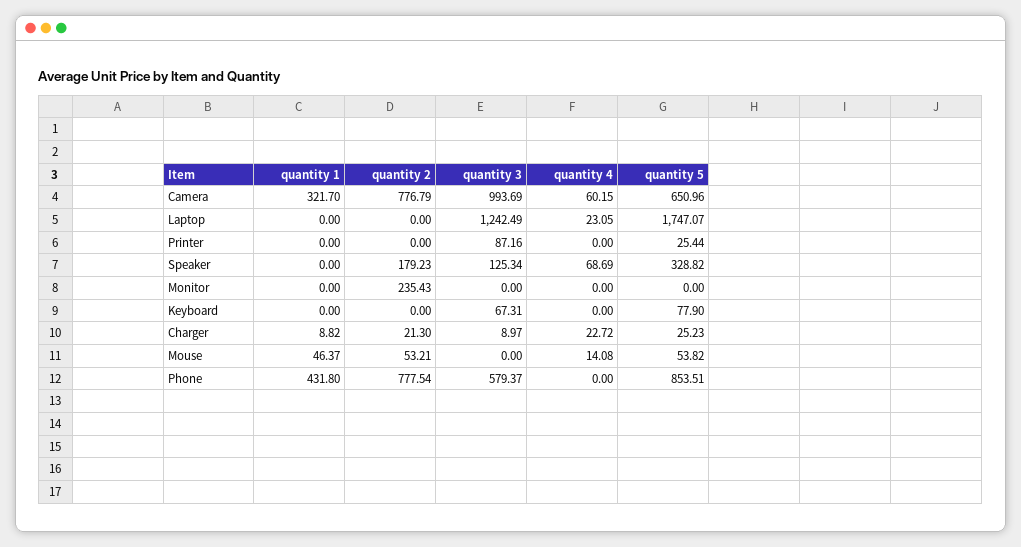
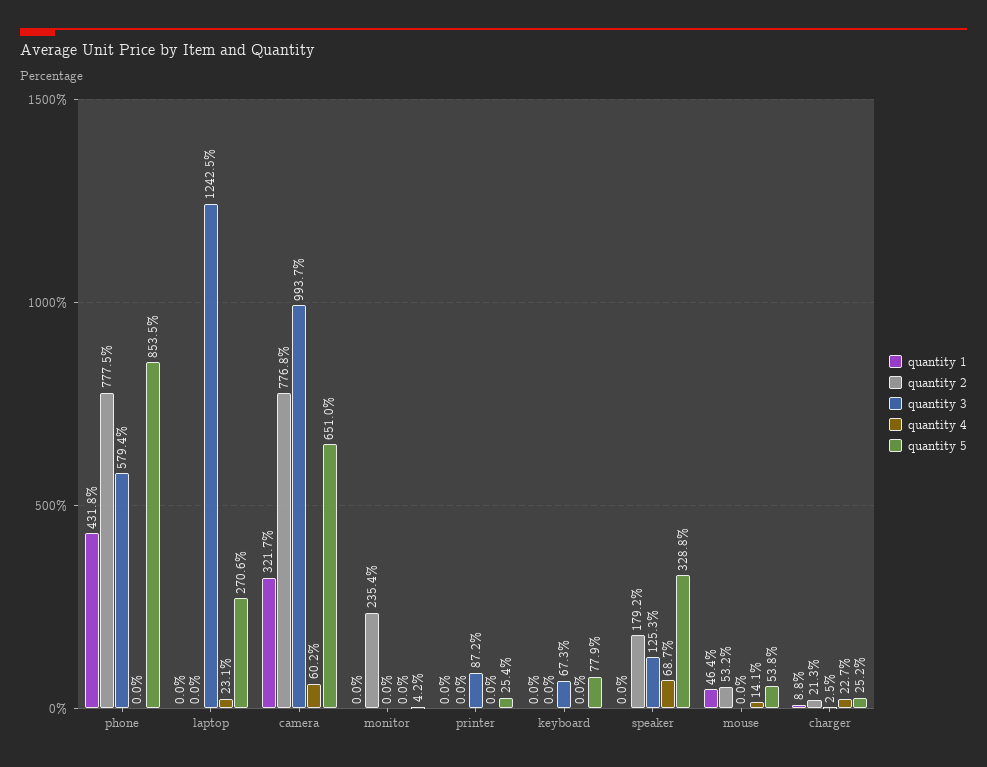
  {
    "quantity 1": {
      "Camera": 321.7,
      "Laptop": 0,
      "Printer": 0,
      "Speaker": 0,
      "Monitor": 0,
      "Keyboard": 0,
      "Charger": 8.82,
      "Mouse": 46.37,
      "Phone": 431.8
    },
    "quantity 2": {
      "Camera": 776.79,
      "Laptop": 0,
      "Printer": 0,
      "Speaker": 179.23,
      "Monitor": 235.43,
      "Keyboard": 0,
      "Charger": 21.3,
      "Mouse": 53.21,
      "Phone": 777.54
    },
    "quantity 3": {
      "Camera": 993.69,
      "Laptop": 1242.49,
      "Printer": 87.16,
      "Speaker": 125.34,
      "Monitor": 0,
      "Keyboard": 67.31,
-     "Charger": 8.97,
+     "Charger": 2.5,
      "Mouse": 0,
      "Phone": 579.37
    },
    "quantity 4": {
      "Camera": 60.15,
      "Laptop": 23.05,
      "Printer": 0,
      "Speaker": 68.69,
      "Monitor": 0,
      "Keyboard": 0,
      "Charger": 22.72,
      "Mouse": 14.08,
      "Phone": 0
    },
    "quantity 5": {
      "Camera": 650.96,
-     "Laptop": 1747.07,
+     "Laptop": 270.6,
      "Printer": 25.44,
      "Speaker": 328.82,
-     "Monitor": 0,
+     "Monitor": 4.2,
      "Keyboard": 77.9,
      "Charger": 25.23,
      "Mouse": 53.82,
      "Phone": 853.51
    }
  }

